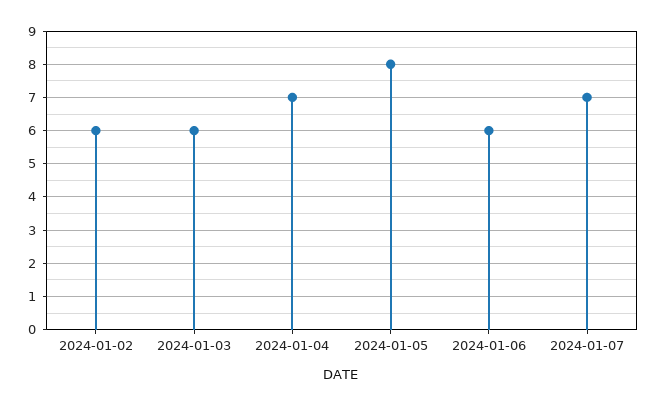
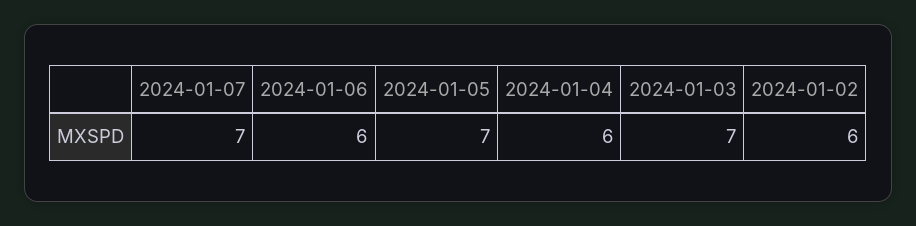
  {
    "2024-01-02": 6,
-   "2024-01-03": 6,
+   "2024-01-03": 7,
-   "2024-01-04": 7,
+   "2024-01-04": 6,
-   "2024-01-05": 8,
+   "2024-01-05": 7,
    "2024-01-06": 6,
    "2024-01-07": 7
  }

